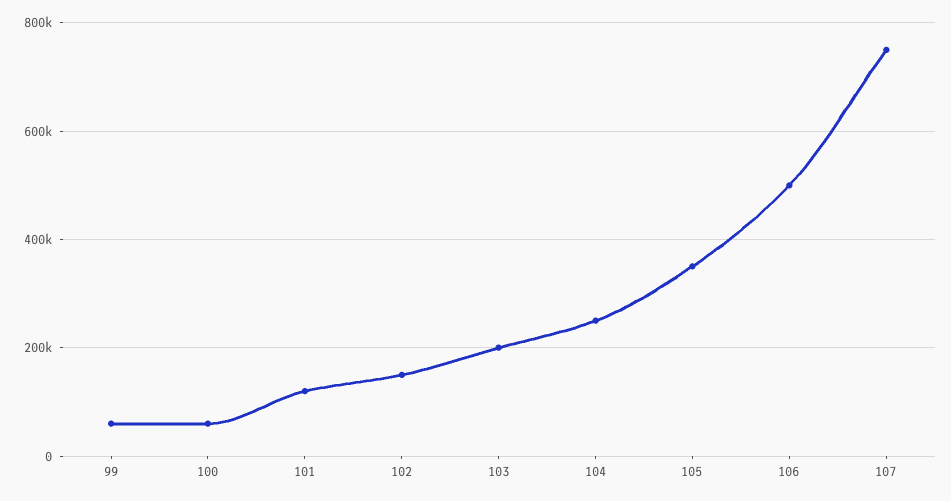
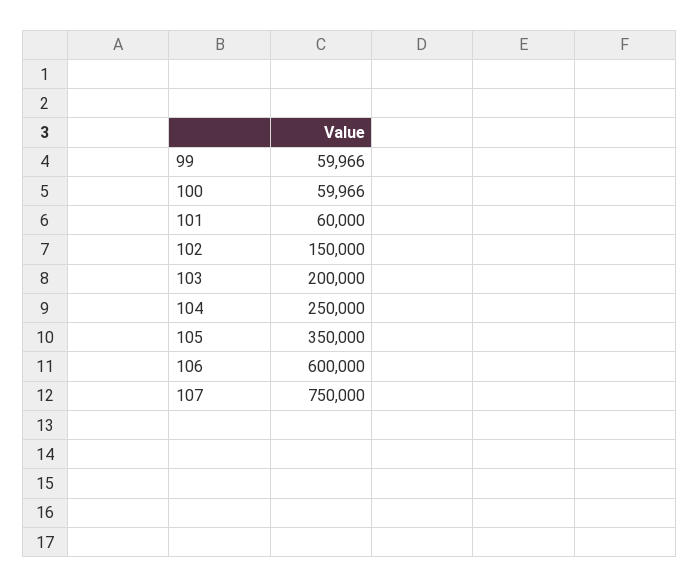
  {
    "99": 59966,
    "100": 59966,
-   "101": 120000,
+   "101": 60000,
    "102": 150000,
    "103": 200000,
    "104": 250000,
    "105": 350000,
-   "106": 500000,
+   "106": 600000,
    "107": 750000
  }

